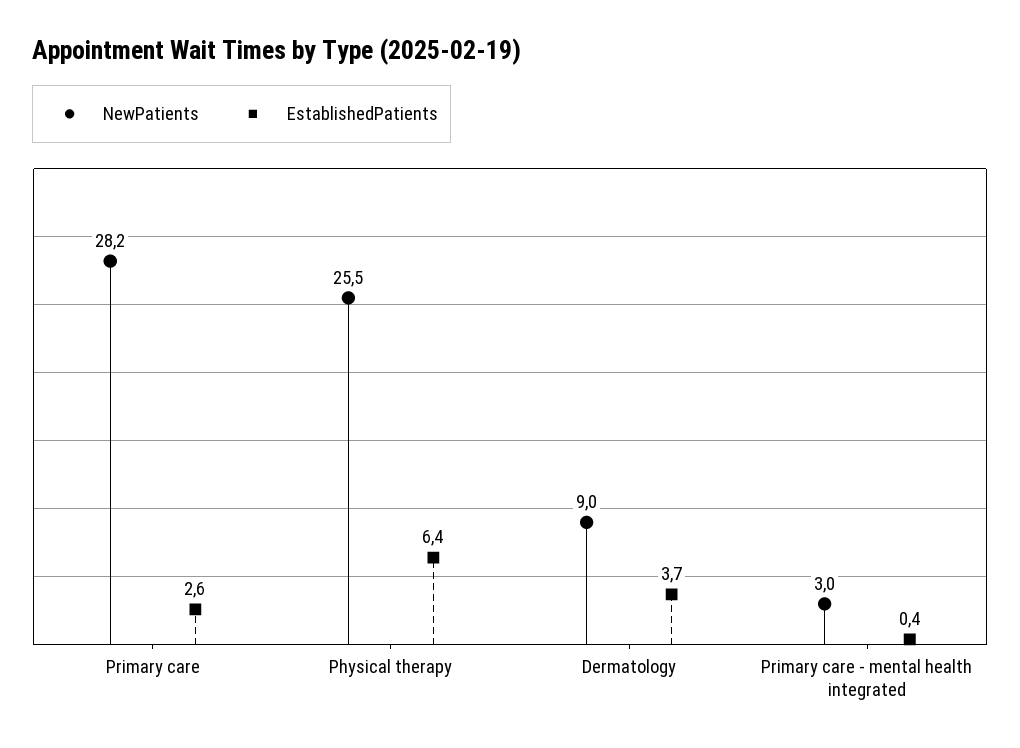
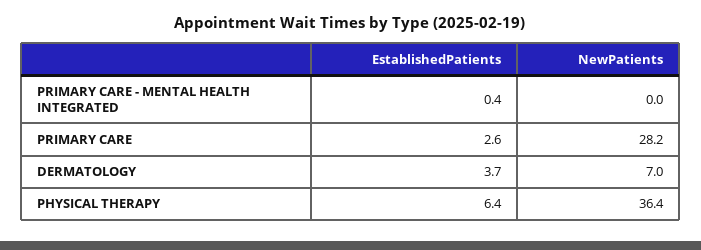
  {
    "NewPatients": {
      "Primary care": 28.2,
-     "Physical therapy": 25.5,
+     "Physical therapy": 36.4,
-     "Dermatology": 9,
+     "Dermatology": 7,
-     "Primary care - mental health integrated": 3
+     "Primary care - mental health integrated": 0
    },
    "EstablishedPatients": {
      "Primary care": 2.6,
      "Physical therapy": 6.4,
      "Dermatology": 3.7,
      "Primary care - mental health integrated": 0.4
    }
  }

